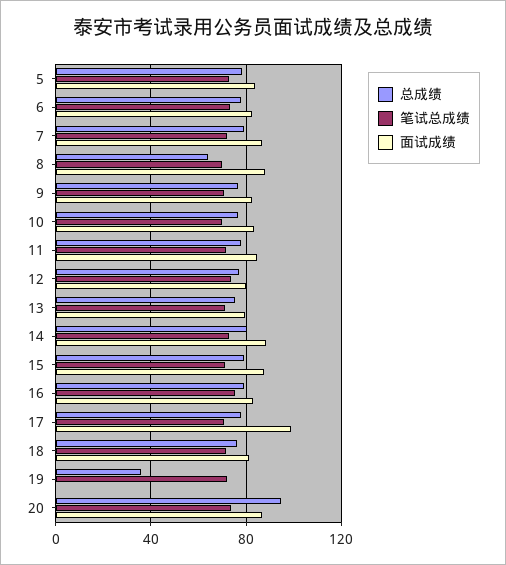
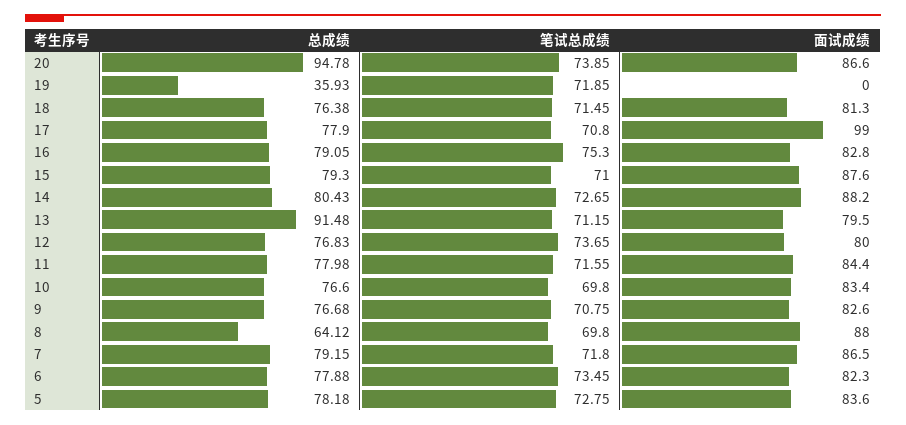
  {
    "总成绩": {
      "5": 78.18,
      "6": 77.88,
      "7": 79.15,
      "8": 64.12,
      "9": 76.68,
      "10": 76.6,
      "11": 77.98,
      "12": 76.83,
-     "13": 75,
+     "13": 91.48,
      "14": 80.43,
      "15": 79.3,
      "16": 79.05,
      "17": 77.9,
      "18": 76.38,
      "19": 35.93,
      "20": 94.78
    },
    "笔试总成绩": {
      "5": 72.75,
      "6": 73.45,
      "7": 71.8,
      "8": 69.8,
      "9": 70.75,
      "10": 69.8,
      "11": 71.55,
      "12": 73.65,
      "13": 71.15,
      "14": 72.65,
      "15": 71,
      "16": 75.3,
      "17": 70.8,
      "18": 71.45,
      "19": 71.85,
      "20": 73.85
    },
    "面试成绩": {
      "5": 83.6,
      "6": 82.3,
      "7": 86.5,
      "8": 88,
      "9": 82.6,
      "10": 83.4,
      "11": 84.4,
      "12": 80,
      "13": 79.5,
      "14": 88.2,
      "15": 87.6,
      "16": 82.8,
      "17": 99,
      "18": 81.3,
      "19": 0,
      "20": 86.6
    }
  }

